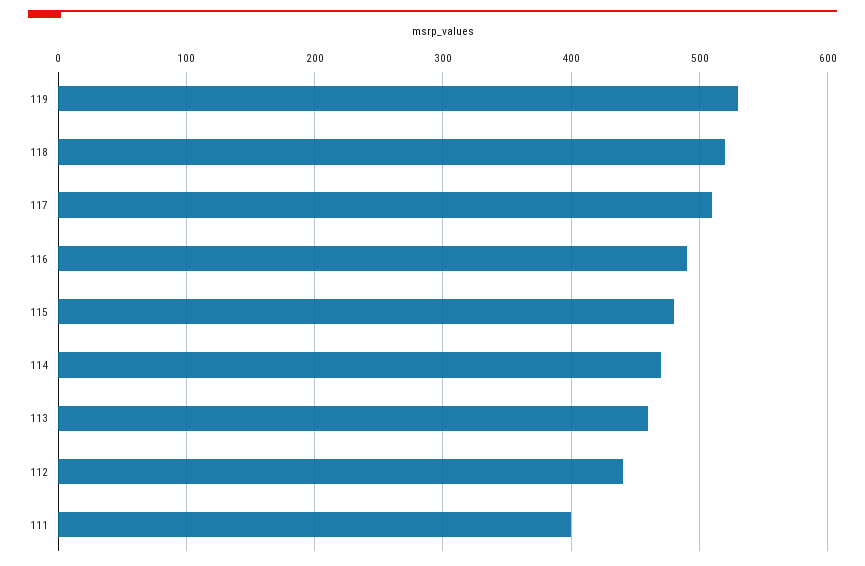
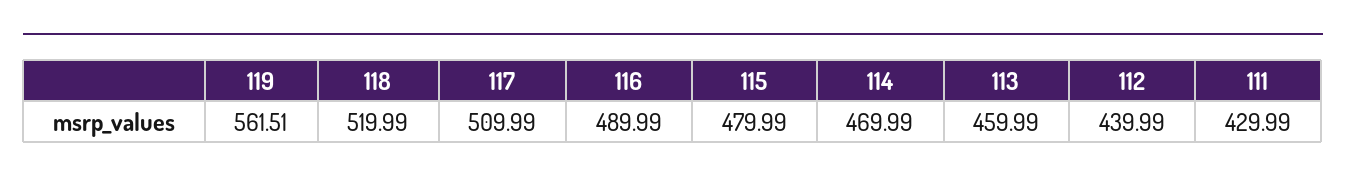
  {
-   "119": 530,
+   "119": 561.51,
    "118": 519.99,
    "117": 509.99,
    "116": 489.99,
    "115": 479.99,
    "114": 469.99,
    "113": 459.99,
    "112": 439.99,
-   "111": 400
+   "111": 429.99
  }

